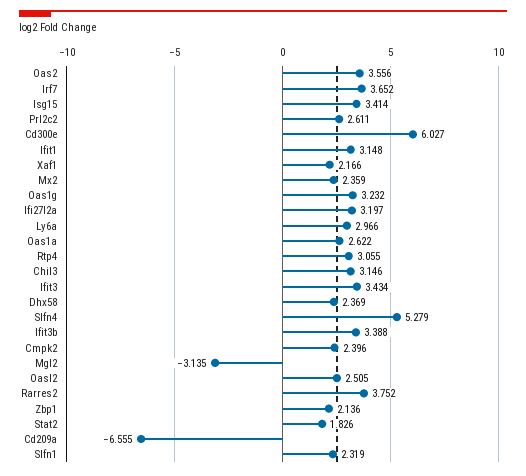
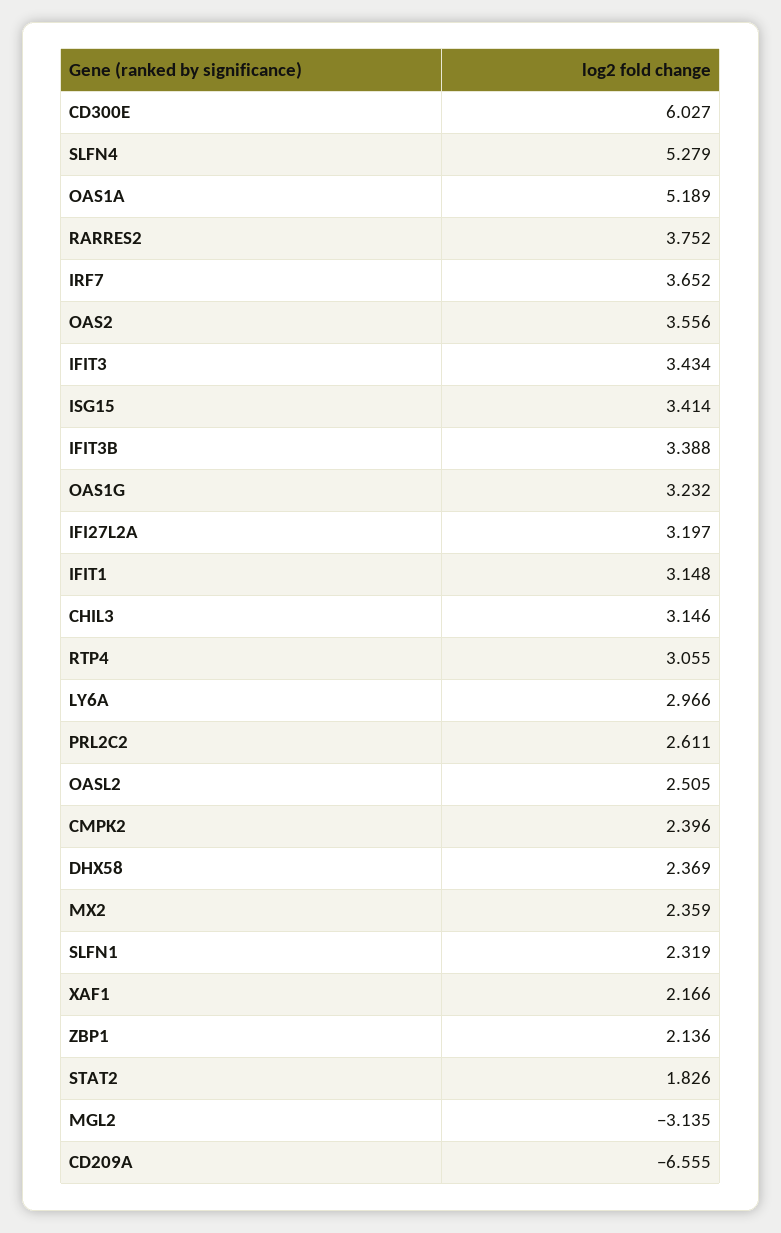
  {
    "Oas2": 3.556,
    "Irf7": 3.652,
    "Isg15": 3.414,
    "Prl2c2": 2.611,
    "Cd300e": 6.027,
    "Ifit1": 3.148,
    "Xaf1": 2.166,
    "Mx2": 2.359,
    "Oas1g": 3.232,
    "Ifi27l2a": 3.197,
    "Ly6a": 2.966,
-   "Oas1a": 2.622,
+   "Oas1a": 5.189,
    "Rtp4": 3.055,
    "Chil3": 3.146,
    "Ifit3": 3.434,
    "Dhx58": 2.369,
    "Slfn4": 5.279,
    "Ifit3b": 3.388,
    "Cmpk2": 2.396,
    "Mgl2": -3.135,
    "Oasl2": 2.505,
    "Rarres2": 3.752,
    "Zbp1": 2.136,
    "Stat2": 1.826,
    "Cd209a": -6.555,
    "Slfn1": 2.319
  }

